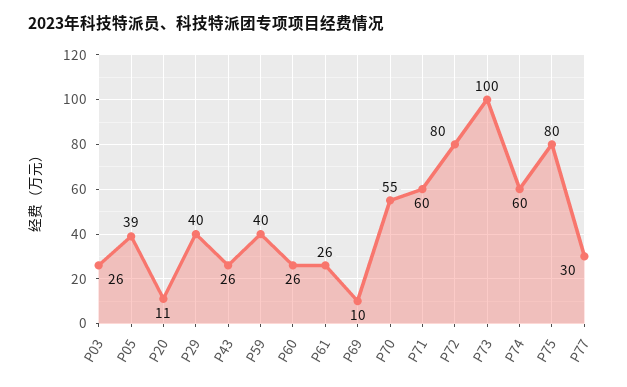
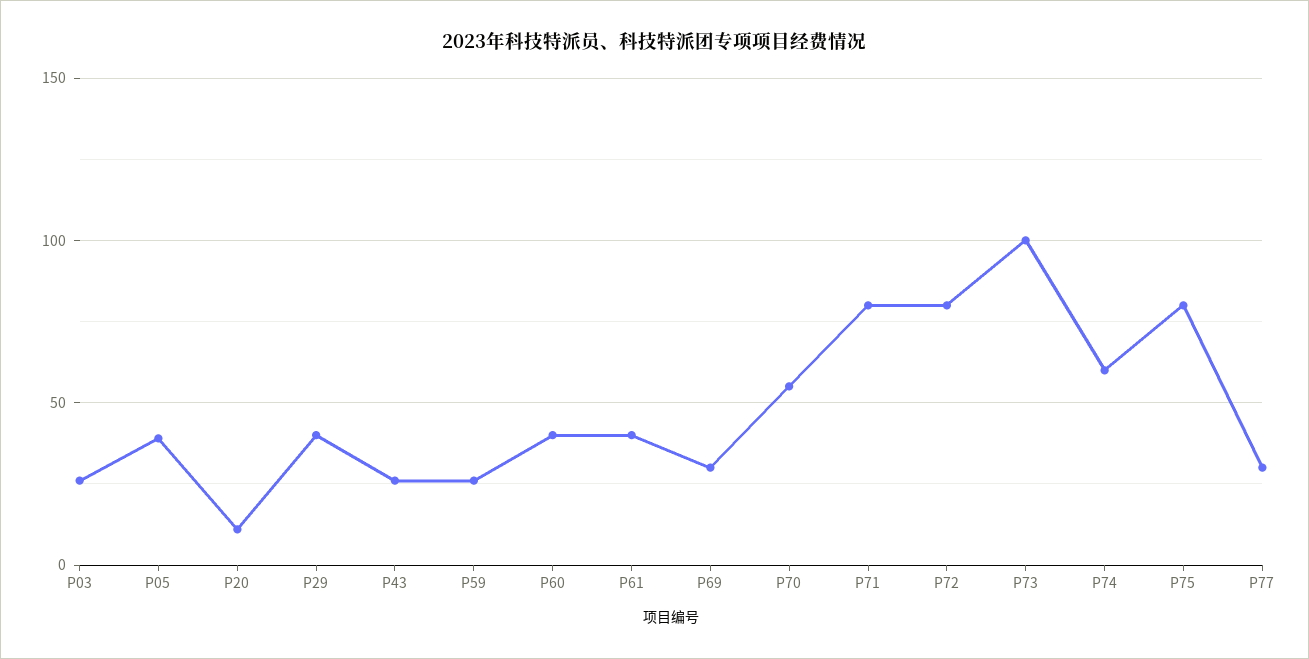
  {
    "P03": 26,
    "P05": 39,
    "P20": 11,
    "P29": 40,
    "P43": 26,
-   "P59": 40,
+   "P59": 25,
-   "P60": 26,
+   "P60": 40,
-   "P61": 26,
+   "P61": 40,
-   "P69": 10,
+   "P69": 30,
    "P70": 55,
-   "P71": 60,
+   "P71": 80,
    "P72": 80,
    "P73": 100,
    "P74": 60,
    "P75": 80,
    "P77": 30
  }

